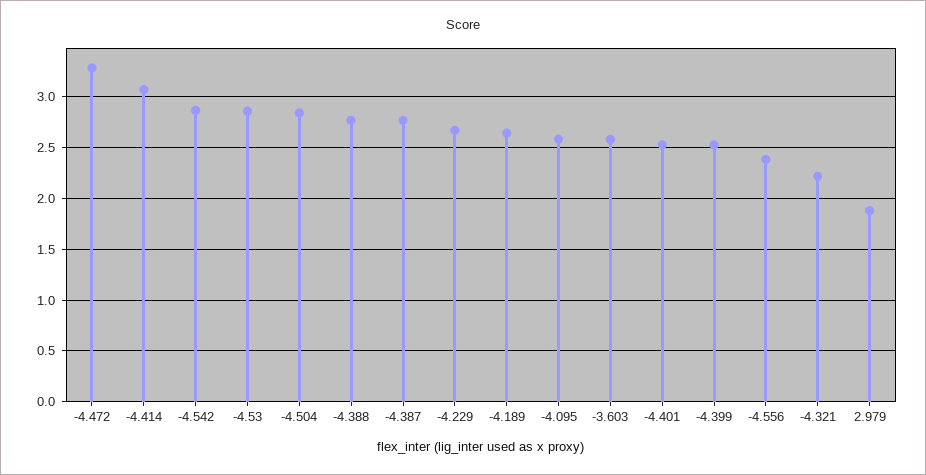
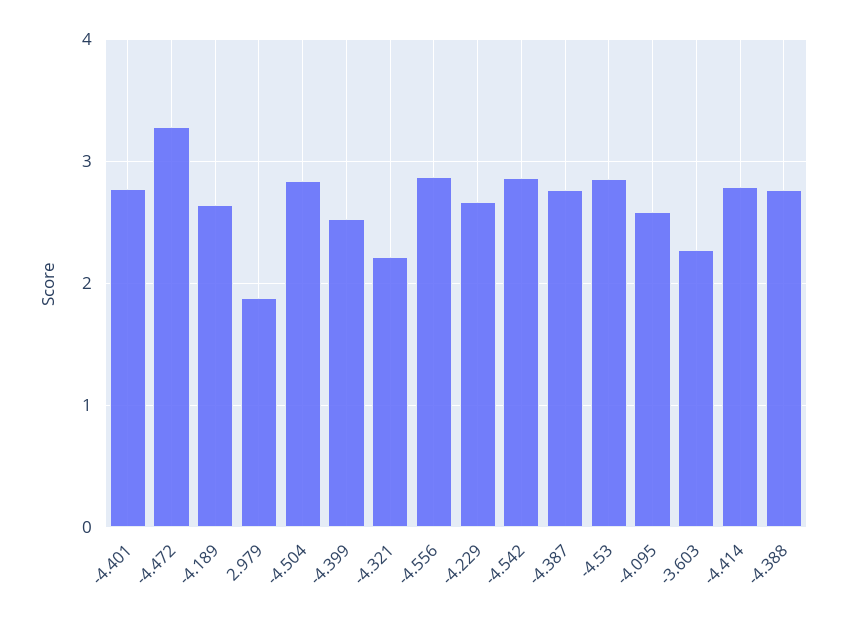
  {
    "-4.472": 3.3,
-   "-4.414": 3.1,
+   "-4.414": 2.8,
    "-4.542": 2.9,
    "-4.53": 2.9,
    "-4.504": 2.8,
    "-4.388": 2.8,
    "-4.387": 2.8,
    "-4.229": 2.7,
    "-4.189": 2.6,
    "-4.095": 2.6,
-   "-3.603": 2.6,
+   "-3.603": 2.3,
-   "-4.401": 2.5,
+   "-4.401": 2.8,
    "-4.399": 2.5,
-   "-4.556": 2.4,
+   "-4.556": 2.9,
    "-4.321": 2.2,
    "2.979": 1.9
  }

